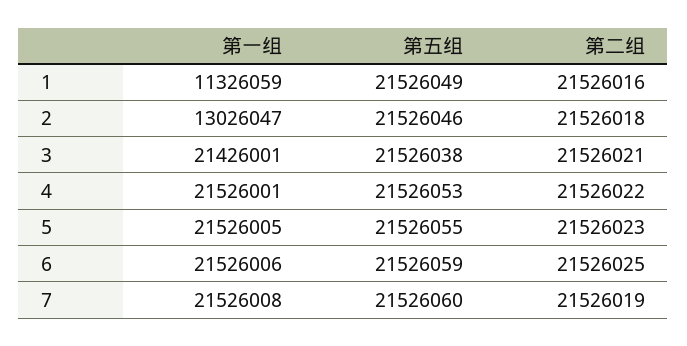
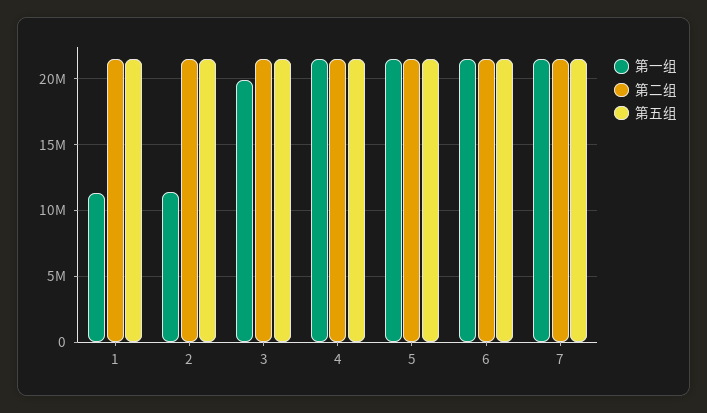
  {
    "第一组": {
      "1": 11326059,
-     "2": 13026047,
+     "2": 11500000,
-     "3": 21426001,
+     "3": 20000000,
      "4": 21526001,
      "5": 21526005,
      "6": 21526006,
      "7": 21526008
    },
    "第五组": {
      "1": 21526049,
      "2": 21526046,
      "3": 21526038,
      "4": 21526053,
      "5": 21526055,
      "6": 21526059,
      "7": 21526060
    },
    "第二组": {
      "1": 21526016,
      "2": 21526018,
      "3": 21526021,
      "4": 21526022,
      "5": 21526023,
      "6": 21526025,
      "7": 21526019
    }
  }

